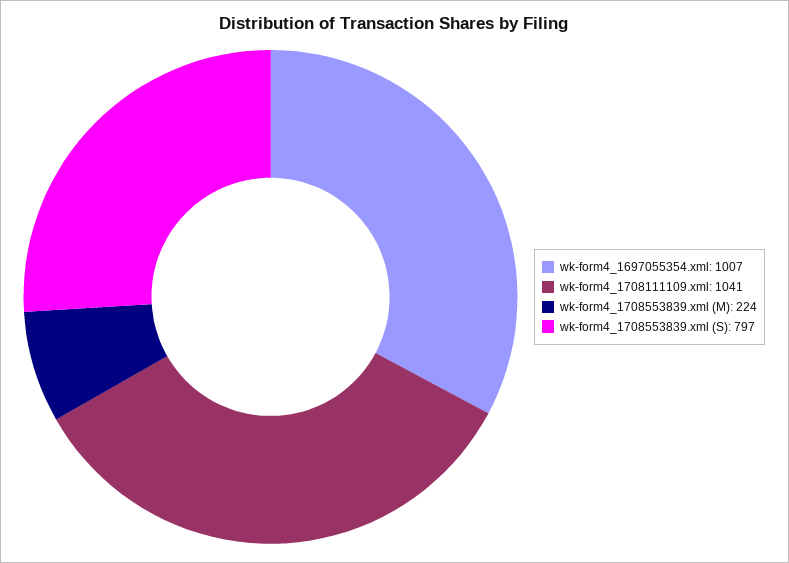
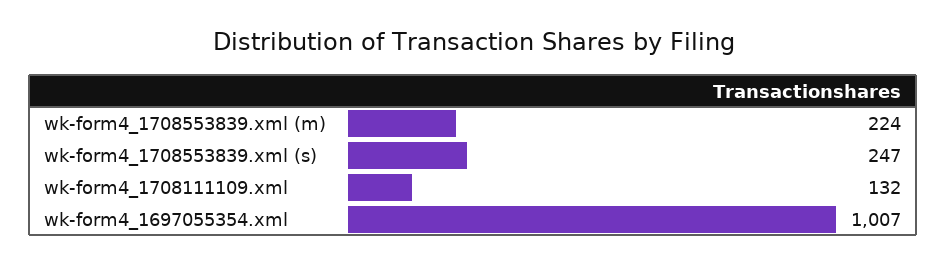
  {
    "wk-form4_1697055354.xml": 1007,
-   "wk-form4_1708111109.xml": 1041,
+   "wk-form4_1708111109.xml": 132,
    "wk-form4_1708553839.xml (M)": 224,
-   "wk-form4_1708553839.xml (S)": 797
+   "wk-form4_1708553839.xml (S)": 247
  }

